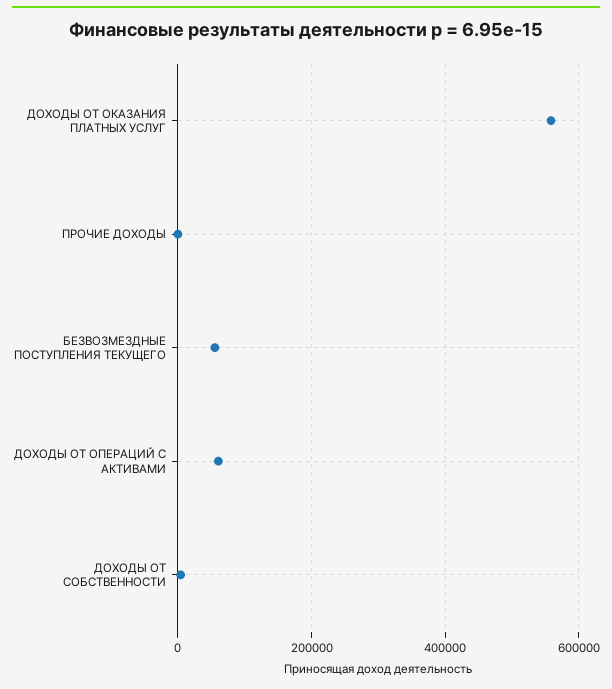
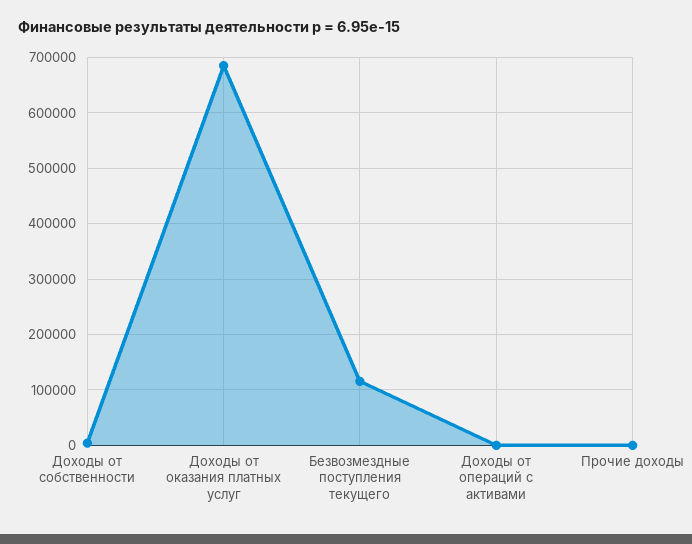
  {
-   "ДОХОДЫ ОТ ОКАЗАНИЯ ПЛАТНЫХ УСЛУГ": 560000,
+   "ДОХОДЫ ОТ ОКАЗАНИЯ ПЛАТНЫХ УСЛУГ": 680000,
    "ПРОЧИЕ ДОХОДЫ": 0,
-   "БЕЗВОЗМЕЗДНЫЕ ПОСТУПЛЕНИЯ ТЕКУЩЕГО": 60000,
+   "БЕЗВОЗМЕЗДНЫЕ ПОСТУПЛЕНИЯ ТЕКУЩЕГО": 120000,
-   "ДОХОДЫ ОТ ОПЕРАЦИЙ С АКТИВАМИ": 60000,
+   "ДОХОДЫ ОТ ОПЕРАЦИЙ С АКТИВАМИ": 0,
    "ДОХОДЫ ОТ СОБСТВЕННОСТИ": 0
  }

